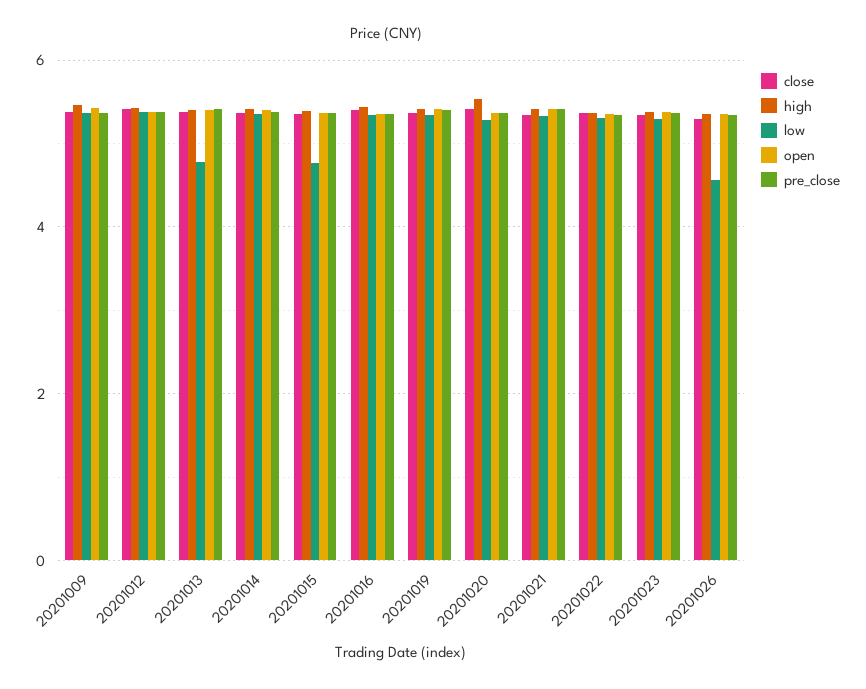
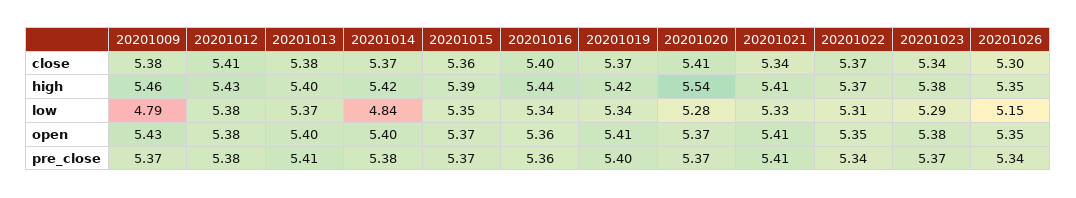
  {
    "close": {
      "20201009": 5.38,
      "20201012": 5.41,
      "20201013": 5.38,
      "20201014": 5.37,
      "20201015": 5.36,
      "20201016": 5.4,
      "20201019": 5.37,
      "20201020": 5.41,
      "20201021": 5.34,
      "20201022": 5.37,
      "20201023": 5.34,
      "20201026": 5.3
    },
    "high": {
      "20201009": 5.46,
      "20201012": 5.43,
      "20201013": 5.4,
      "20201014": 5.42,
      "20201015": 5.39,
      "20201016": 5.44,
      "20201019": 5.42,
      "20201020": 5.54,
      "20201021": 5.41,
      "20201022": 5.37,
      "20201023": 5.38,
      "20201026": 5.35
    },
    "low": {
-     "20201009": 5.4,
+     "20201009": 4.79,
      "20201012": 5.38,
-     "20201013": 4.8,
+     "20201013": 5.37,
-     "20201014": 5.4,
+     "20201014": 4.84,
-     "20201015": 4.8,
+     "20201015": 5.35,
      "20201016": 5.34,
      "20201019": 5.34,
      "20201020": 5.28,
      "20201021": 5.33,
      "20201022": 5.31,
      "20201023": 5.29,
-     "20201026": 4.6
+     "20201026": 5.15
    },
    "open": {
      "20201009": 5.43,
      "20201012": 5.38,
      "20201013": 5.4,
      "20201014": 5.4,
      "20201015": 5.37,
      "20201016": 5.36,
      "20201019": 5.41,
      "20201020": 5.37,
      "20201021": 5.41,
      "20201022": 5.35,
      "20201023": 5.38,
      "20201026": 5.35
    },
    "pre_close": {
      "20201009": 5.37,
      "20201012": 5.38,
      "20201013": 5.41,
      "20201014": 5.38,
      "20201015": 5.37,
      "20201016": 5.36,
      "20201019": 5.4,
      "20201020": 5.37,
      "20201021": 5.41,
      "20201022": 5.34,
      "20201023": 5.37,
      "20201026": 5.34
    }
  }

